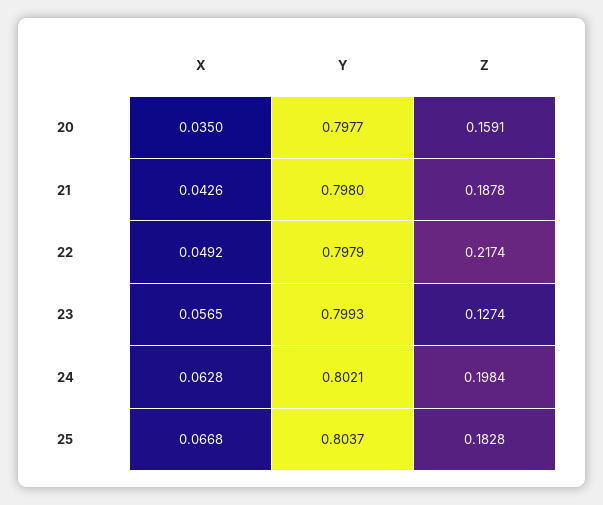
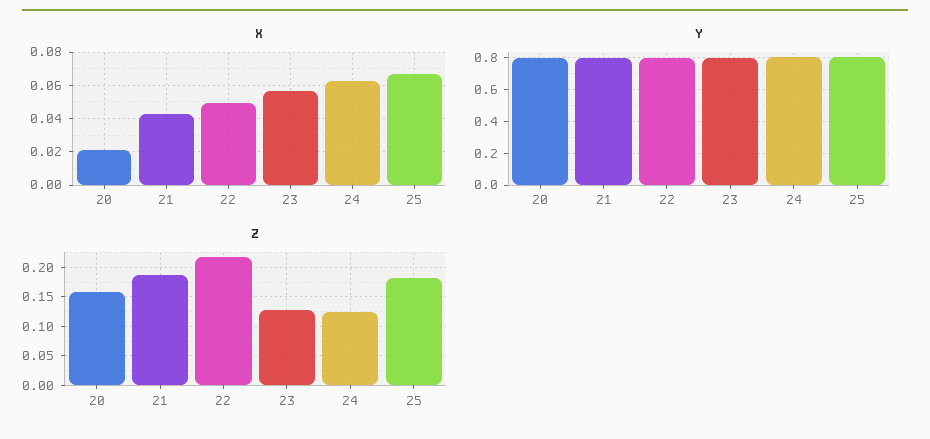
  {
    "X": {
-     "20": 0.035,
+     "20": 0.02,
      "21": 0.0426,
      "22": 0.0492,
      "23": 0.0565,
      "24": 0.0628,
      "25": 0.0668
    },
    "Y": {
      "20": 0.7977,
      "21": 0.798,
      "22": 0.7979,
      "23": 0.7993,
      "24": 0.8021,
      "25": 0.8037
    },
    "Z": {
      "20": 0.1591,
      "21": 0.1878,
      "22": 0.2174,
      "23": 0.1274,
-     "24": 0.1984,
+     "24": 0.125,
      "25": 0.1828
    }
  }

